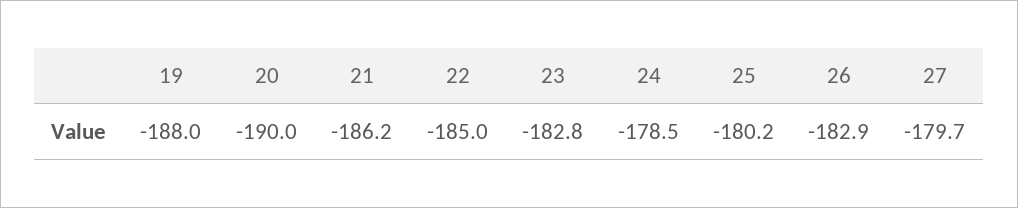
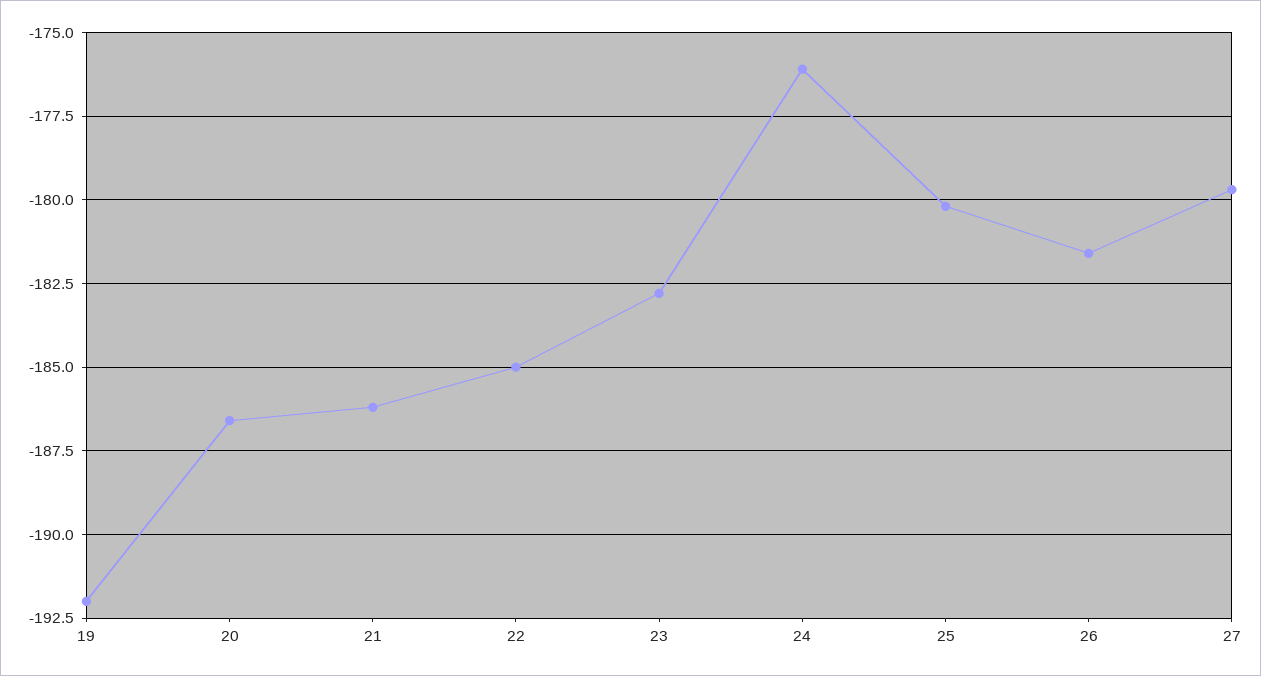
  {
-   "19": -188,
+   "19": -192,
-   "20": -190,
+   "20": -186.5,
    "21": -186.2,
    "22": -185,
    "23": -182.8,
-   "24": -178.5,
+   "24": -176,
    "25": -180.2,
-   "26": -182.9,
+   "26": -181.5,
    "27": -179.7
  }

